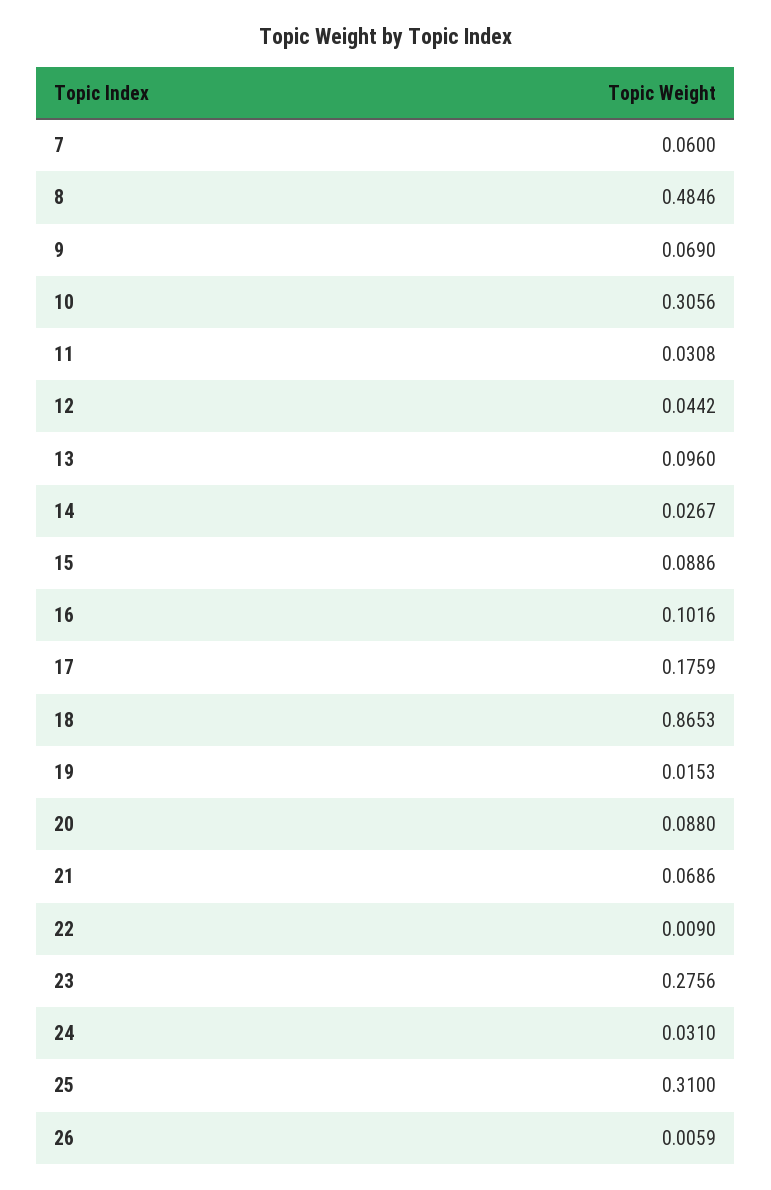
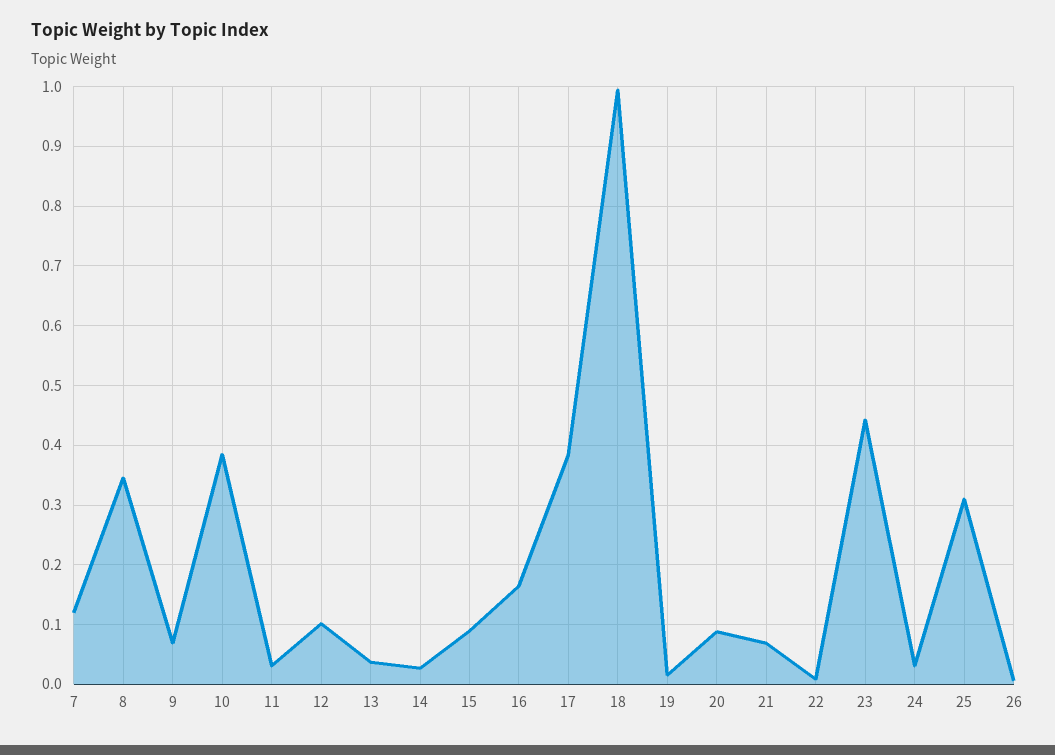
  {
-   "7": 0.06,
+   "7": 0.12,
-   "8": 0.4846,
+   "8": 0.34,
    "9": 0.069,
-   "10": 0.3056,
+   "10": 0.38,
    "11": 0.0308,
-   "12": 0.0442,
+   "12": 0.1,
-   "13": 0.096,
+   "13": 0.04,
    "14": 0.0267,
    "15": 0.0886,
-   "16": 0.1016,
+   "16": 0.16,
-   "17": 0.1759,
+   "17": 0.38,
-   "18": 0.8653,
+   "18": 1,
    "19": 0.0153,
    "20": 0.088,
    "21": 0.0686,
    "22": 0.009,
-   "23": 0.2756,
+   "23": 0.44,
    "24": 0.031,
    "25": 0.31,
    "26": 0.0059
  }

